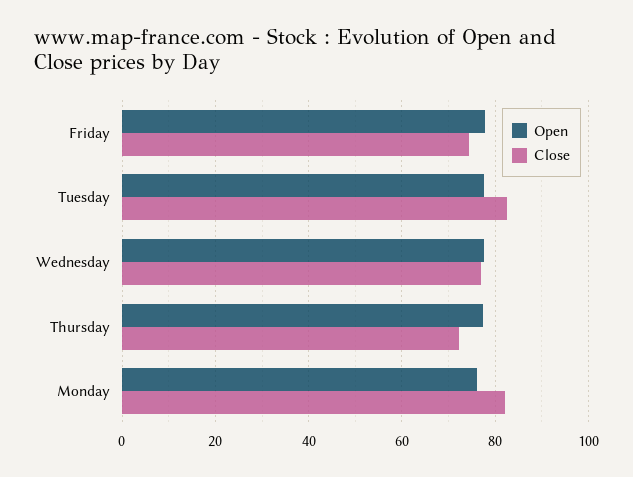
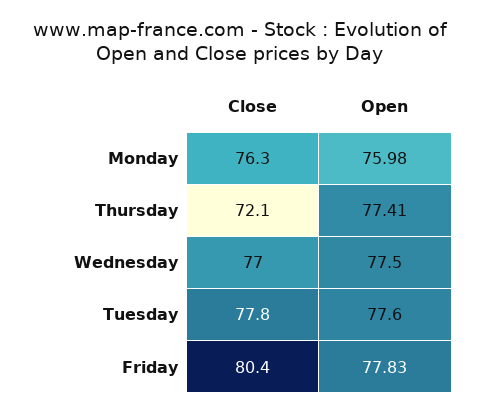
  {
    "Open": {
      "Friday": 77.83,
      "Tuesday": 77.6,
      "Wednesday": 77.5,
      "Thursday": 77.41,
      "Monday": 75.98
    },
    "Close": {
-     "Friday": 74,
+     "Friday": 80.4,
-     "Tuesday": 82,
+     "Tuesday": 77.8,
      "Wednesday": 77,
      "Thursday": 72.1,
-     "Monday": 82
+     "Monday": 76.3
    }
  }

